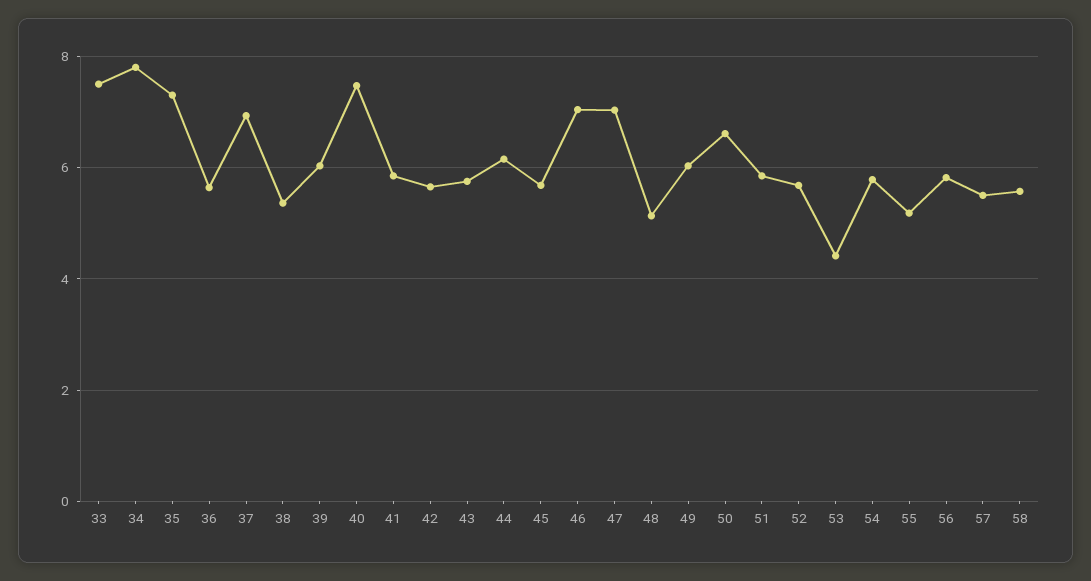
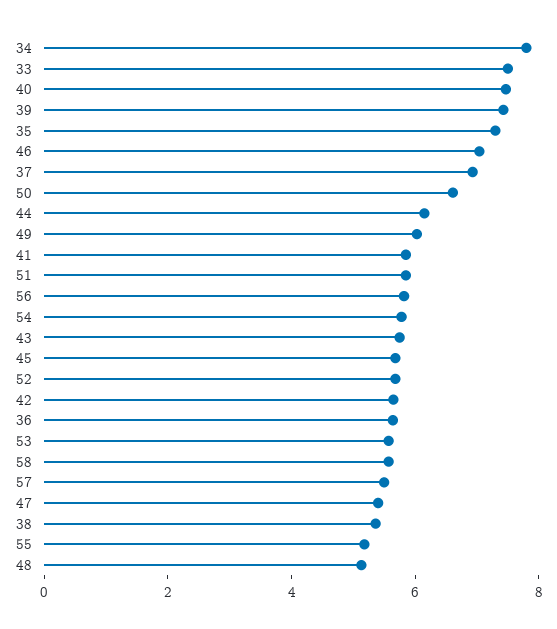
  {
    "33": 7.6,
    "34": 7.8,
    "35": 7.4,
    "36": 5.6,
    "37": 7,
    "38": 5.4,
-   "39": 6,
+   "39": 7.5,
    "40": 7.4,
    "41": 5.8,
    "42": 5.6,
    "43": 5.8,
    "44": 6.2,
    "45": 5.6,
    "46": 7,
-   "47": 7,
+   "47": 5.5,
    "48": 5.2,
    "49": 6,
    "50": 6.6,
    "51": 5.8,
    "52": 5.6,
-   "53": 4.4,
+   "53": 5.5,
    "54": 5.8,
    "55": 5.2,
    "56": 5.8,
    "57": 5.6,
    "58": 5.6
  }

